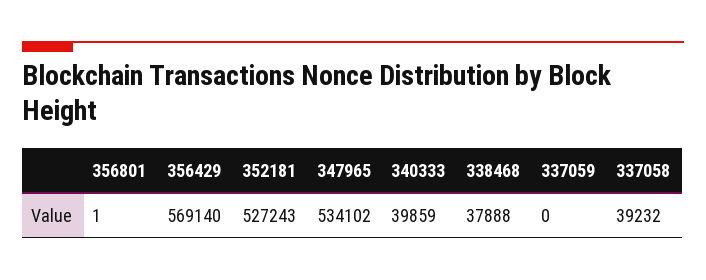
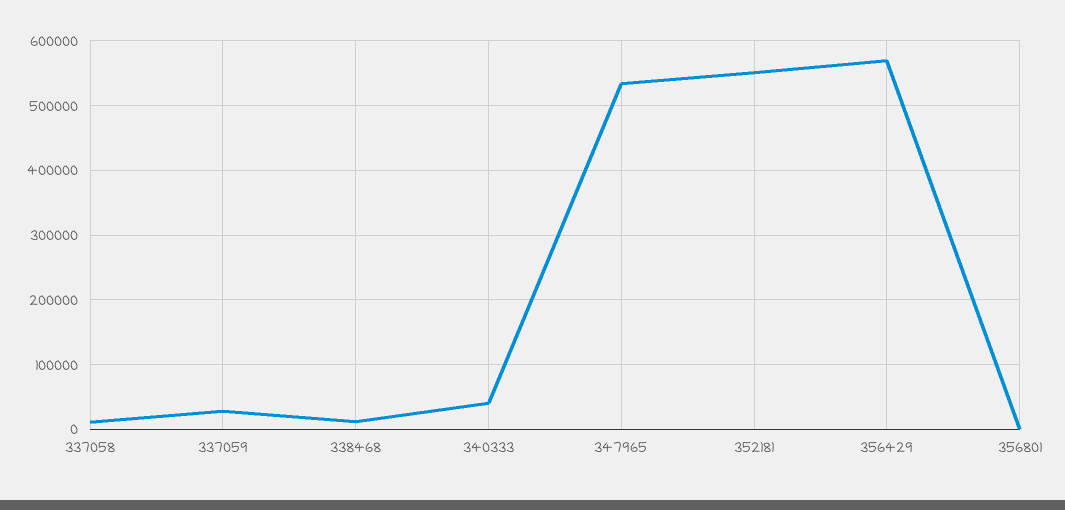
  {
    "356801": 1,
    "356429": 569140,
-   "352181": 527243,
+   "352181": 550000,
    "347965": 534102,
    "340333": 39859,
-   "338468": 37888,
+   "338468": 10000,
-   "337059": 0,
+   "337059": 30000,
-   "337058": 39232
+   "337058": 10000
  }

